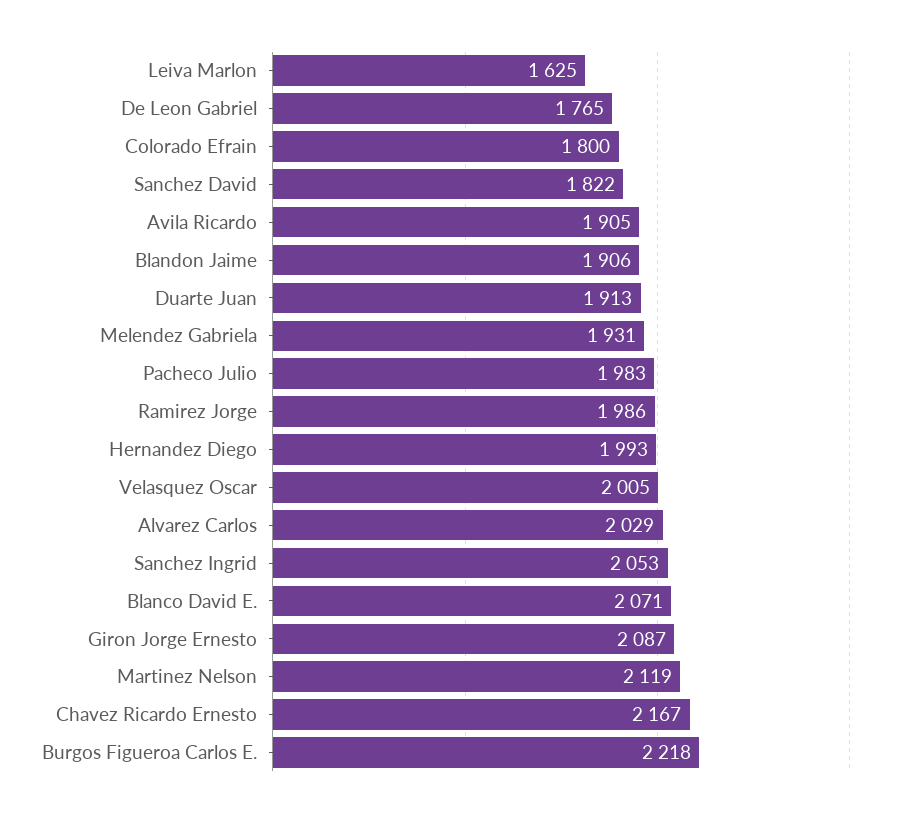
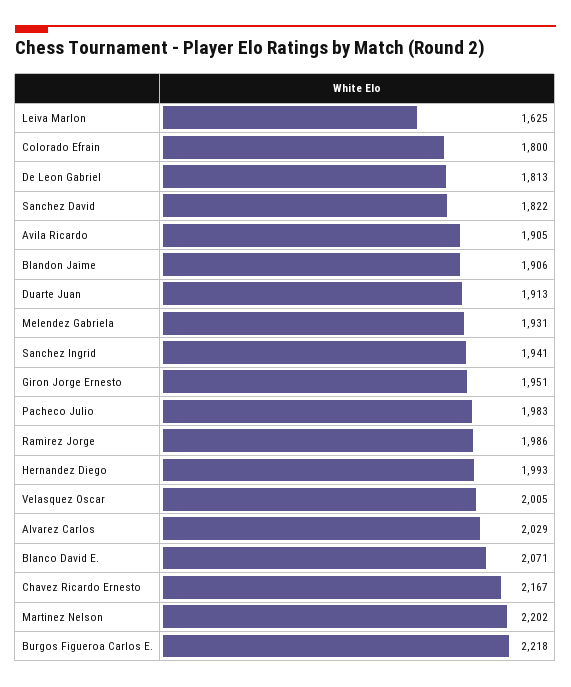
  {
    "Leiva Marlon": 1625,
-   "De Leon Gabriel": 1765,
+   "De Leon Gabriel": 1813,
    "Colorado Efrain": 1800,
    "Sanchez David": 1822,
    "Avila Ricardo": 1905,
    "Blandon Jaime": 1906,
    "Duarte Juan": 1913,
    "Melendez Gabriela": 1931,
    "Pacheco Julio": 1983,
    "Ramirez Jorge": 1986,
    "Hernandez Diego": 1993,
    "Velasquez Oscar": 2005,
    "Alvarez Carlos": 2029,
-   "Sanchez Ingrid": 2053,
+   "Sanchez Ingrid": 1941,
    "Blanco David E.": 2071,
-   "Giron Jorge Ernesto": 2087,
+   "Giron Jorge Ernesto": 1951,
-   "Martinez Nelson": 2119,
+   "Martinez Nelson": 2202,
    "Chavez Ricardo Ernesto": 2167,
    "Burgos Figueroa Carlos E.": 2218
  }

